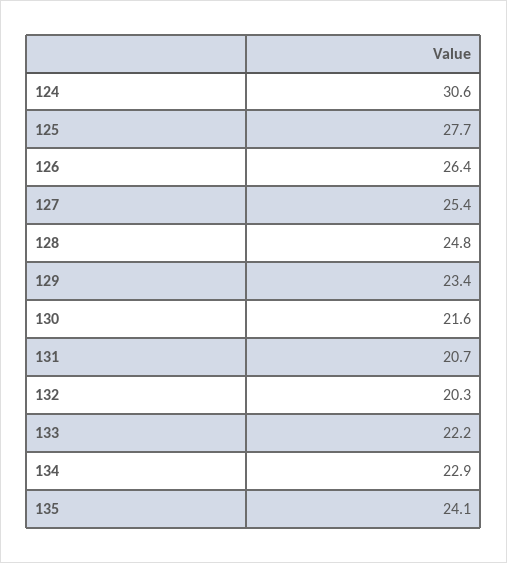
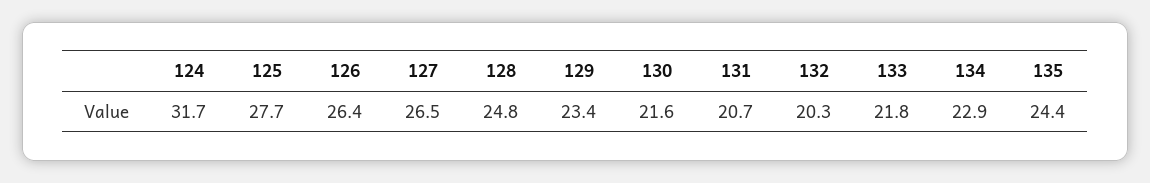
  {
-   "124": 30.6,
+   "124": 31.7,
    "125": 27.7,
    "126": 26.4,
-   "127": 25.4,
+   "127": 26.5,
    "128": 24.8,
    "129": 23.4,
    "130": 21.6,
    "131": 20.7,
    "132": 20.3,
-   "133": 22.2,
+   "133": 21.8,
    "134": 22.9,
-   "135": 24.1
+   "135": 24.4
  }

